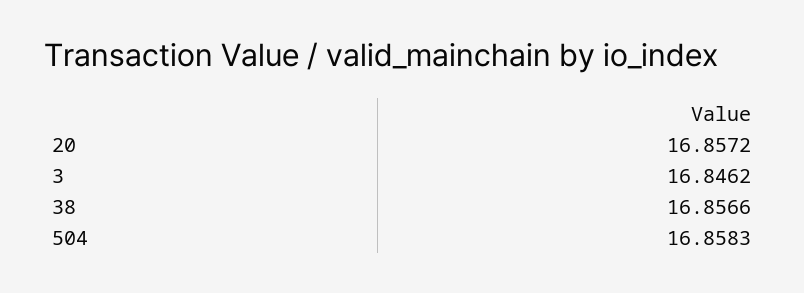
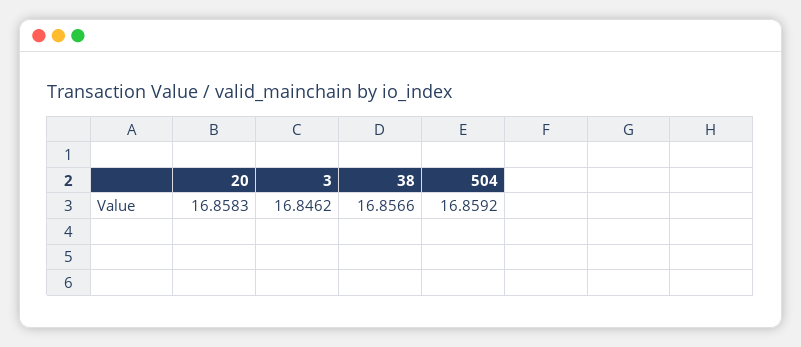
  {
-   "20": 16.8572,
+   "20": 16.8583,
    "3": 16.8462,
    "38": 16.8566,
-   "504": 16.8583
+   "504": 16.8592
  }

